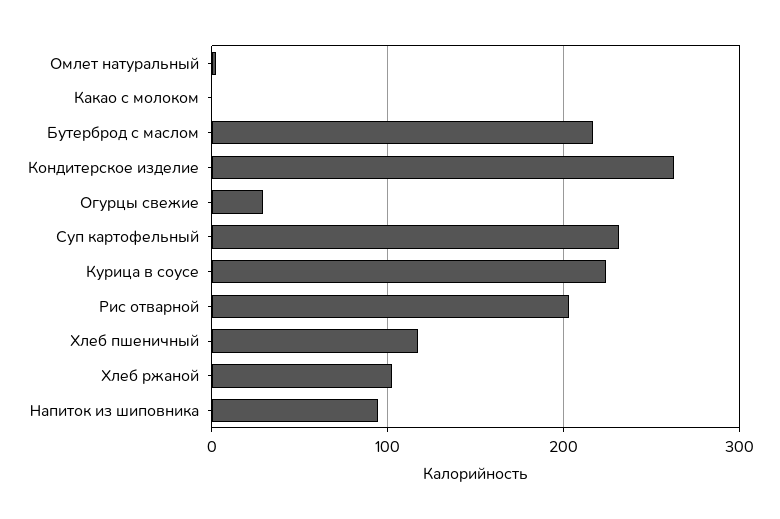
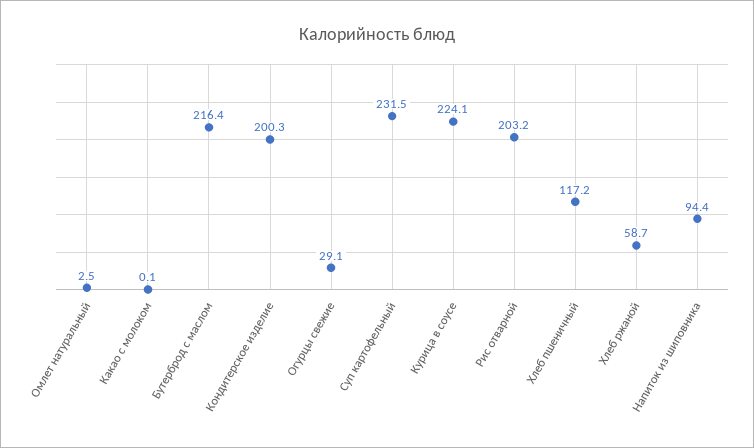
  {
    "Омлет натуральный": 2.5,
    "Какао с молоком": 0.1,
    "Бутерброд с маслом": 216.4,
-   "Кондитерское изделие": 260,
+   "Кондитерское изделие": 200.3,
    "Огурцы свежие": 29.1,
    "Суп картофельный": 231.5,
    "Курица в соусе": 224.1,
    "Рис отварной": 203.2,
    "Хлеб пшеничный": 117.2,
-   "Хлеб ржаной": 100,
+   "Хлеб ржаной": 58.7,
    "Напиток из шиповника": 94.4
  }

